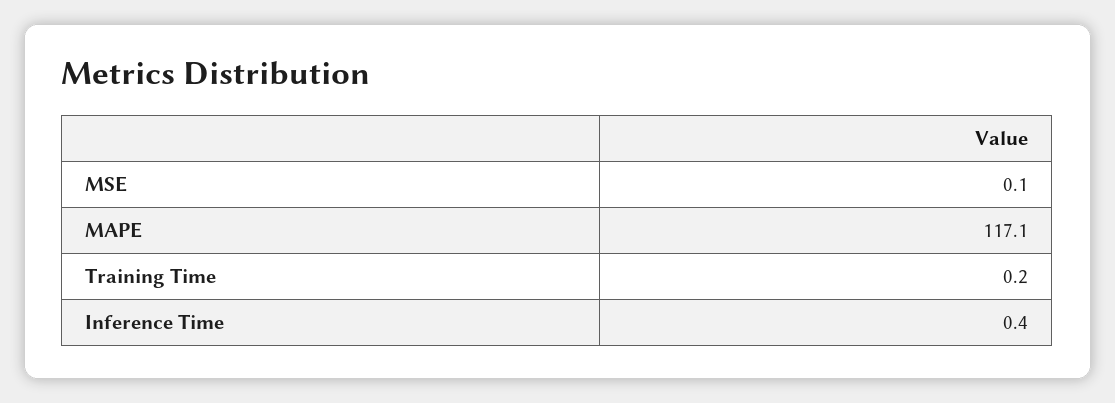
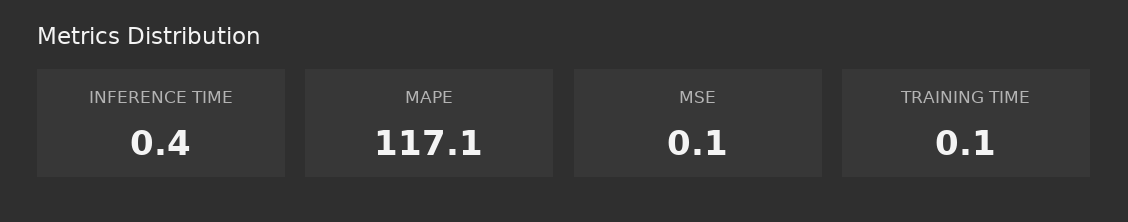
  {
    "MSE": 0.1,
    "MAPE": 117.1,
-   "Training Time": 0.2,
+   "Training Time": 0.1,
    "Inference Time": 0.4
  }

